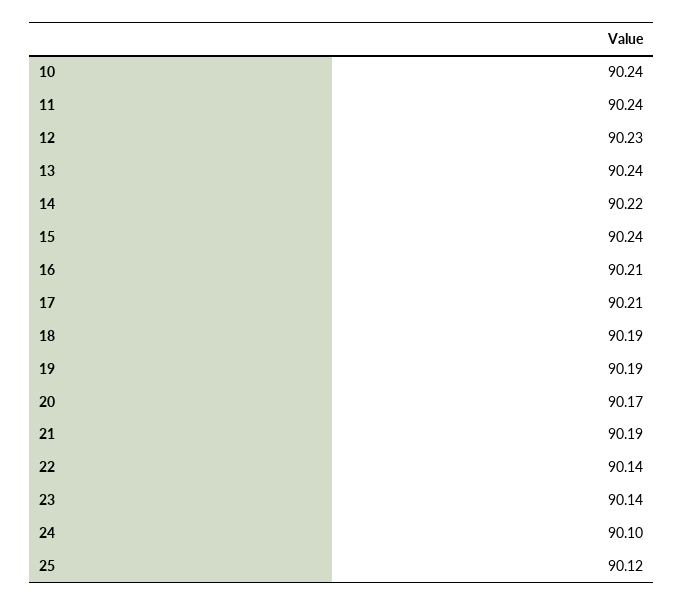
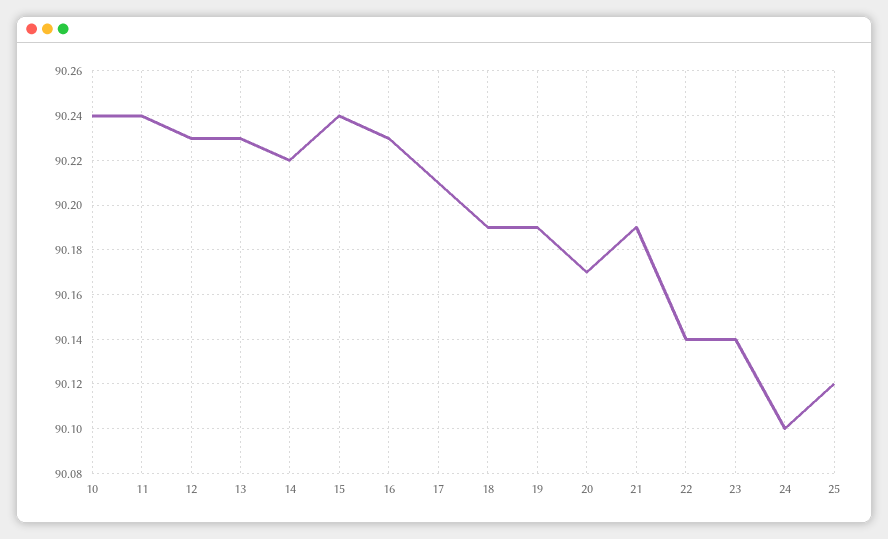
  {
    "10": 90.24,
    "11": 90.24,
    "12": 90.23,
-   "13": 90.24,
+   "13": 90.23,
    "14": 90.22,
    "15": 90.24,
-   "16": 90.21,
+   "16": 90.23,
    "17": 90.21,
    "18": 90.19,
    "19": 90.19,
    "20": 90.17,
    "21": 90.19,
    "22": 90.14,
    "23": 90.14,
    "24": 90.1,
    "25": 90.12
  }

